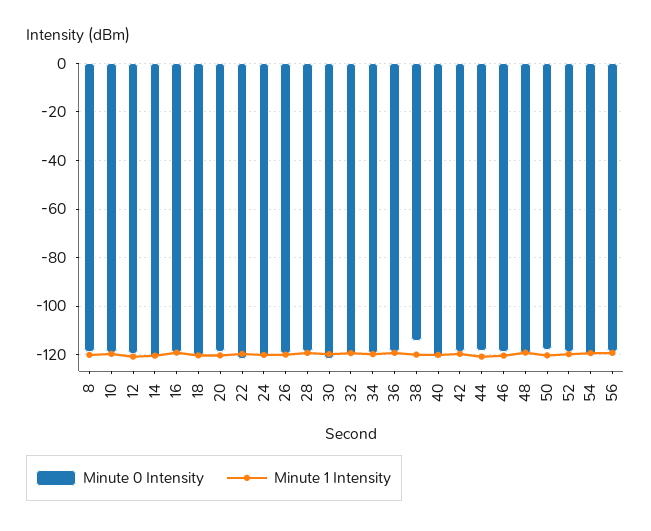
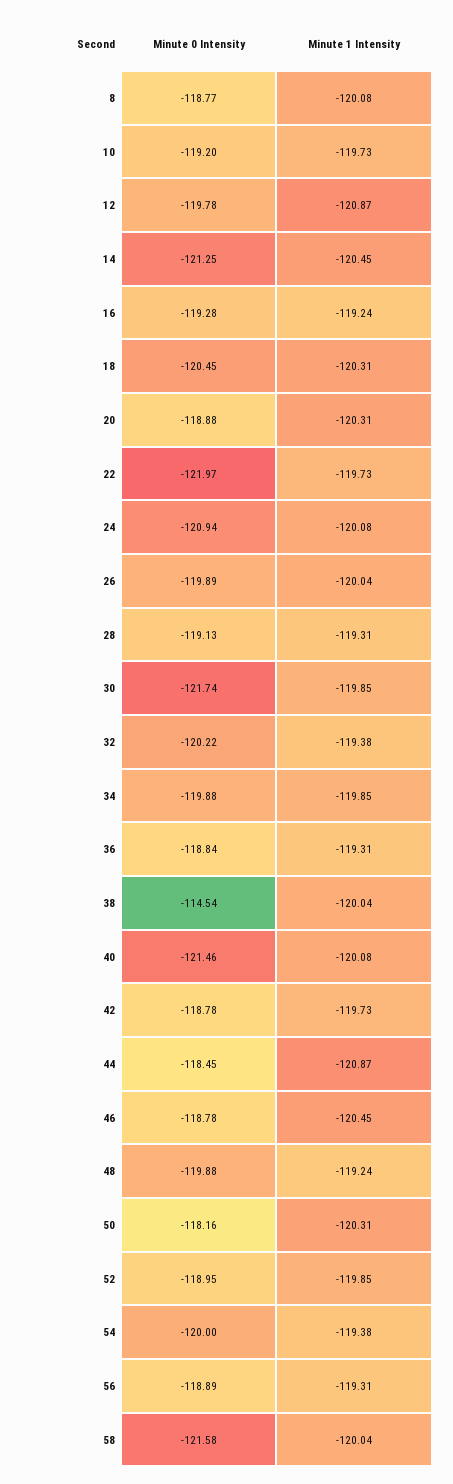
  {
    "Minute 0 Intensity": {
      "8": -118.77,
      "10": -119.2,
      "12": -119.78,
      "14": -121.25,
      "16": -119.28,
      "18": -120.45,
      "20": -118.88,
      "22": -121.97,
      "24": -120.94,
      "26": -119.89,
      "28": -119.13,
      "30": -121.74,
      "32": -120.22,
      "34": -119.88,
      "36": -118.84,
      "38": -114.54,
      "40": -121.46,
      "42": -118.78,
      "44": -118.45,
      "46": -118.78,
      "48": -119.88,
      "50": -118.16,
      "52": -118.95,
      "54": -120,
-     "56": -118.89
+     "56": -118.89,
+     "58": -121.58
    },
    "Minute 1 Intensity": {
      "8": -120.08,
      "10": -119.73,
      "12": -120.87,
      "14": -120.45,
      "16": -119.24,
      "18": -120.31,
      "20": -120.31,
      "22": -119.73,
      "24": -120.08,
      "26": -120.04,
      "28": -119.31,
      "30": -119.85,
      "32": -119.38,
      "34": -119.85,
      "36": -119.31,
      "38": -120.04,
      "40": -120.08,
      "42": -119.73,
      "44": -120.87,
      "46": -120.45,
      "48": -119.24,
      "50": -120.31,
      "52": -119.85,
      "54": -119.38,
-     "56": -119.31
+     "56": -119.31,
+     "58": -120.04
    }
  }

